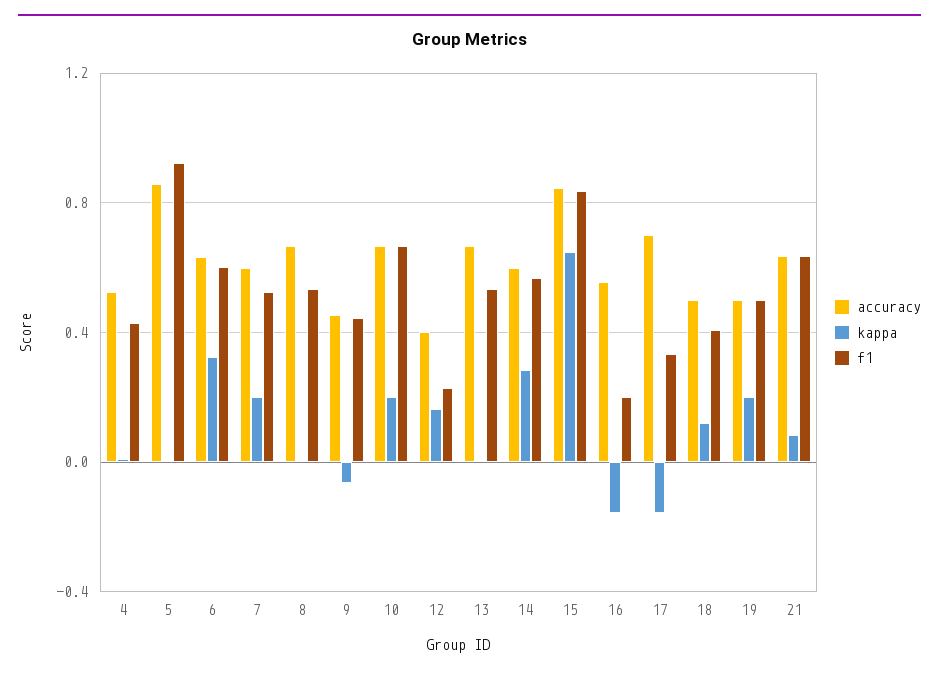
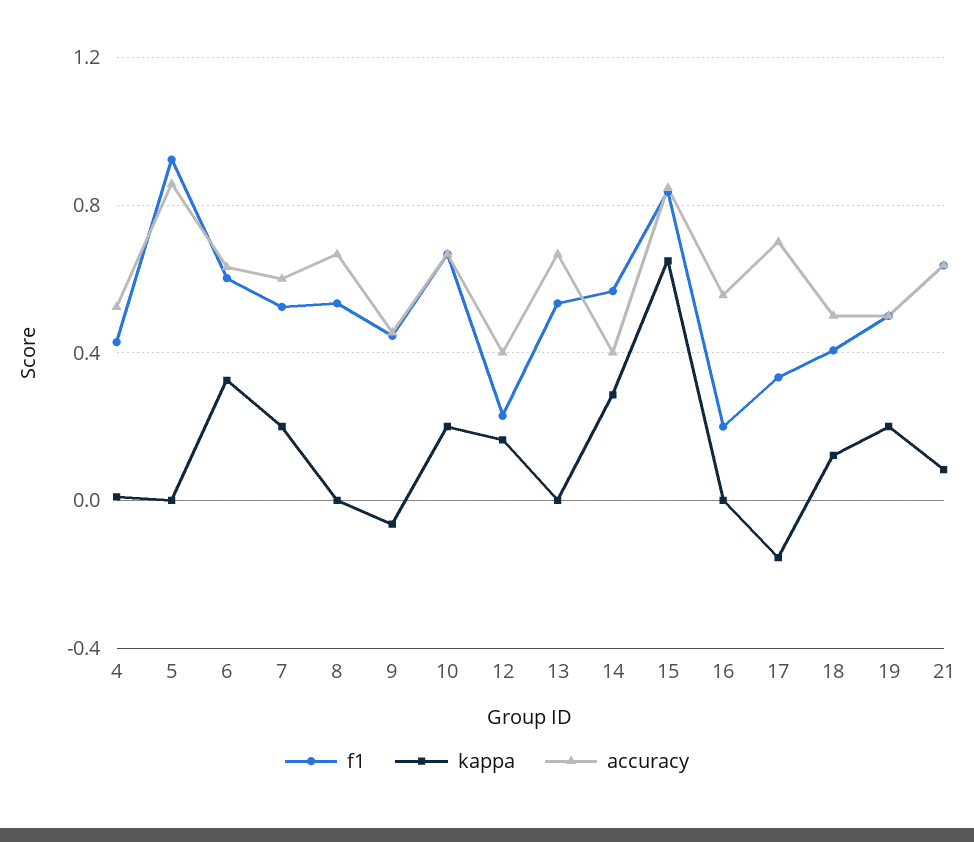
  {
    "accuracy": {
      "4": 0.5,
      "5": 0.85,
      "6": 0.65,
      "7": 0.6,
      "8": 0.65,
      "9": 0.45,
      "10": 0.65,
      "12": 0.4,
      "13": 0.65,
-     "14": 0.6,
+     "14": 0.4,
      "15": 0.85,
      "16": 0.55,
      "17": 0.7,
      "18": 0.5,
      "19": 0.5,
      "21": 0.65
    },
    "kappa": {
      "4": 0,
      "5": 0,
      "6": 0.3,
      "7": 0.2,
      "8": 0,
      "9": -0.05,
      "10": 0.2,
      "12": 0.15,
      "13": 0,
      "14": 0.3,
      "15": 0.65,
-     "16": -0.15,
+     "16": 0,
      "17": -0.15,
      "18": 0.1,
      "19": 0.2,
      "21": 0.1
    },
    "f1": {
      "4": 0.45,
      "5": 0.9,
      "6": 0.6,
      "7": 0.5,
      "8": 0.55,
      "9": 0.45,
      "10": 0.65,
      "12": 0.25,
      "13": 0.55,
      "14": 0.55,
      "15": 0.85,
      "16": 0.2,
      "17": 0.35,
      "18": 0.4,
      "19": 0.5,
      "21": 0.65
    }
  }

